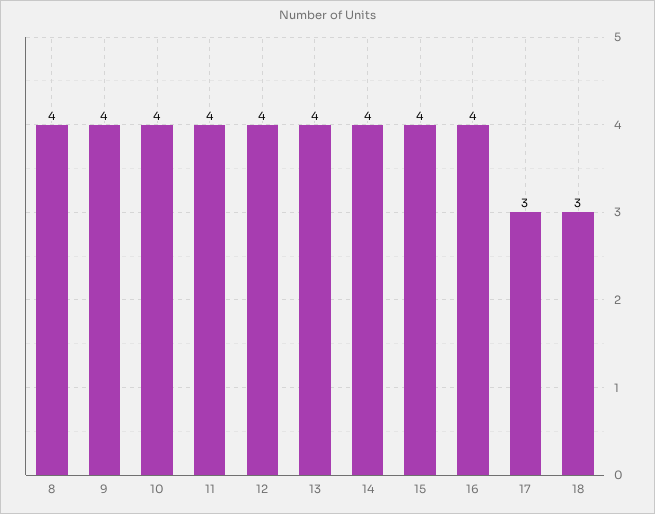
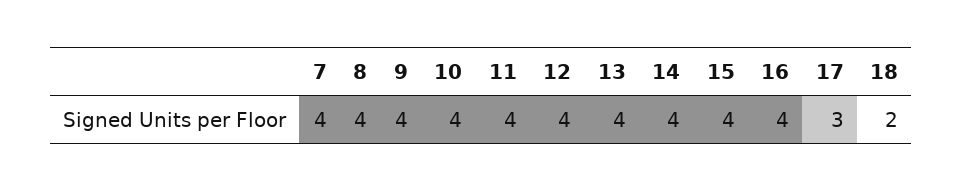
  {
    "8": 4,
    "9": 4,
    "10": 4,
    "11": 4,
    "12": 4,
    "13": 4,
    "14": 4,
    "15": 4,
    "16": 4,
    "17": 3,
-   "18": 3
+   "18": 2,
+   "7": 4
  }

